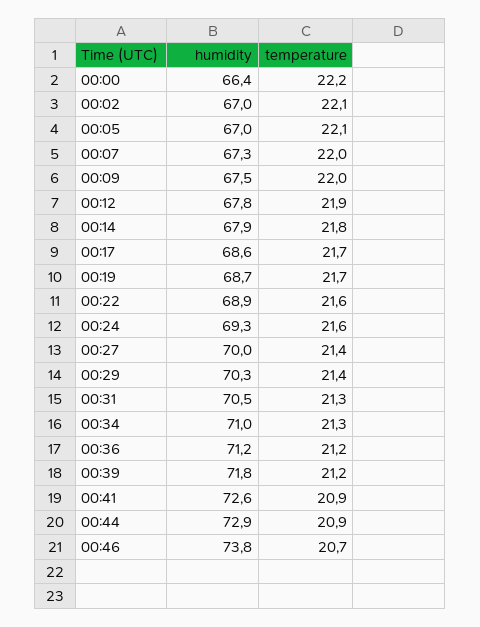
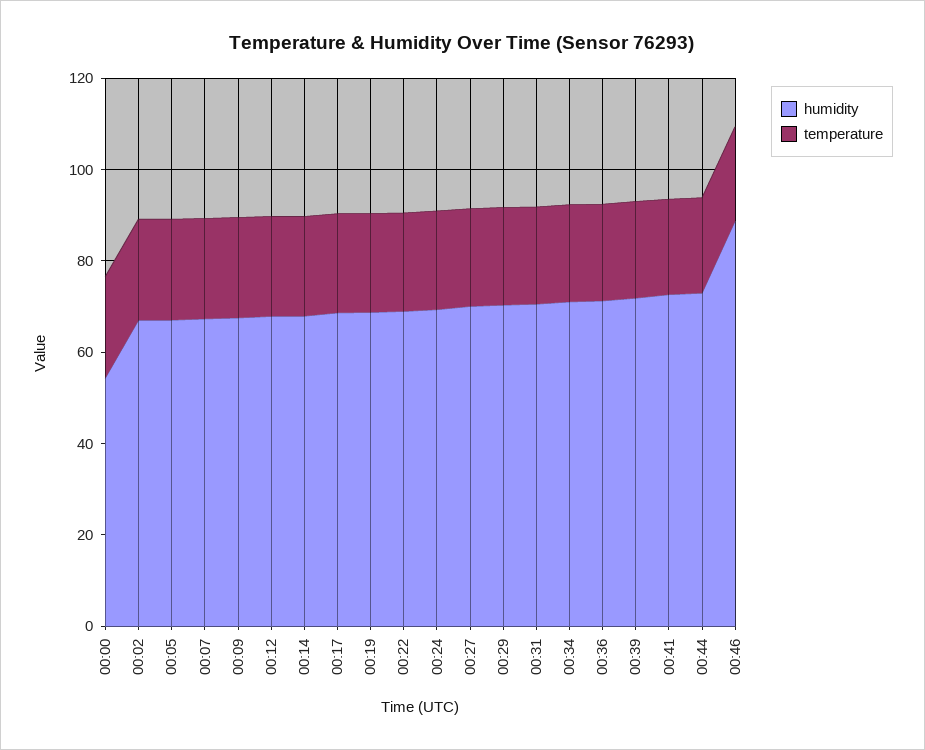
  {
    "humidity": {
-     "00:00": 66.4,
+     "00:00": 55,
      "00:02": 67,
      "00:05": 67,
      "00:07": 67.3,
      "00:09": 67.5,
      "00:12": 67.8,
      "00:14": 67.9,
      "00:17": 68.6,
      "00:19": 68.7,
      "00:22": 68.9,
      "00:24": 69.3,
      "00:27": 70,
      "00:29": 70.3,
      "00:31": 70.5,
      "00:34": 71,
      "00:36": 71.2,
      "00:39": 71.8,
      "00:41": 72.6,
      "00:44": 72.9,
-     "00:46": 73.8
+     "00:46": 90
    },
    "temperature": {
      "00:00": 22.2,
      "00:02": 22.1,
      "00:05": 22.1,
      "00:07": 22,
      "00:09": 22,
      "00:12": 21.9,
      "00:14": 21.8,
      "00:17": 21.7,
      "00:19": 21.7,
      "00:22": 21.6,
      "00:24": 21.6,
      "00:27": 21.4,
      "00:29": 21.4,
      "00:31": 21.3,
      "00:34": 21.3,
      "00:36": 21.2,
      "00:39": 21.2,
      "00:41": 20.9,
      "00:44": 20.9,
      "00:46": 20.7
    }
  }

